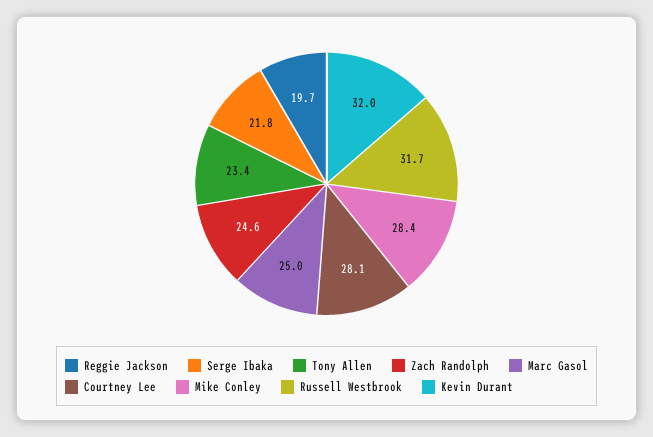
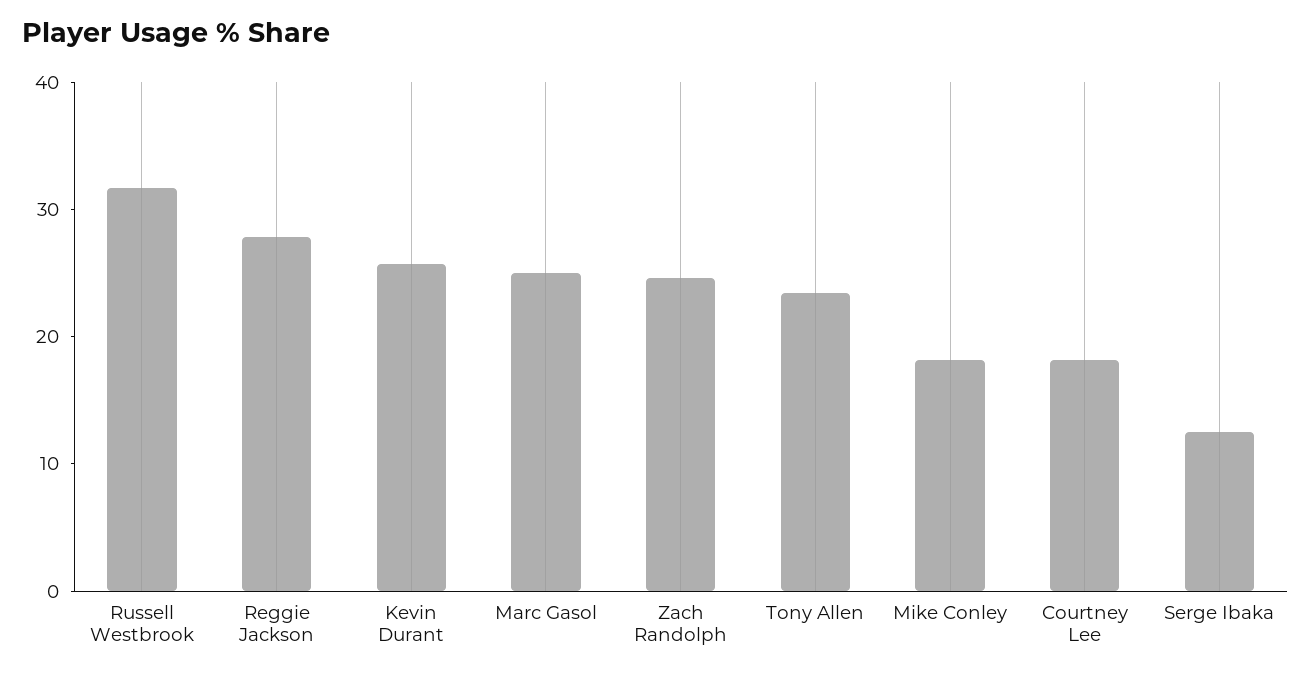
  {
-   "Reggie Jackson": 19.7,
+   "Reggie Jackson": 28,
-   "Serge Ibaka": 21.8,
+   "Serge Ibaka": 12,
    "Tony Allen": 23.4,
    "Zach Randolph": 24.6,
    "Marc Gasol": 25,
-   "Courtney Lee": 28.1,
+   "Courtney Lee": 18,
-   "Mike Conley": 28.4,
+   "Mike Conley": 18,
    "Russell Westbrook": 31.7,
-   "Kevin Durant": 32
+   "Kevin Durant": 26
  }

